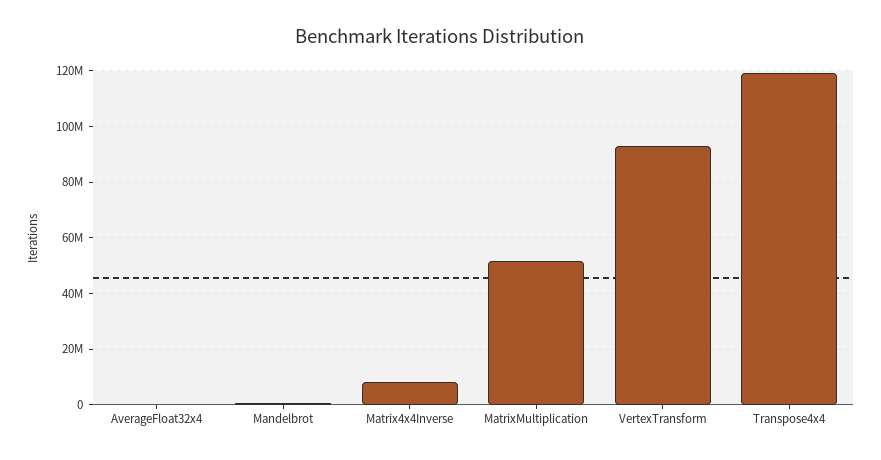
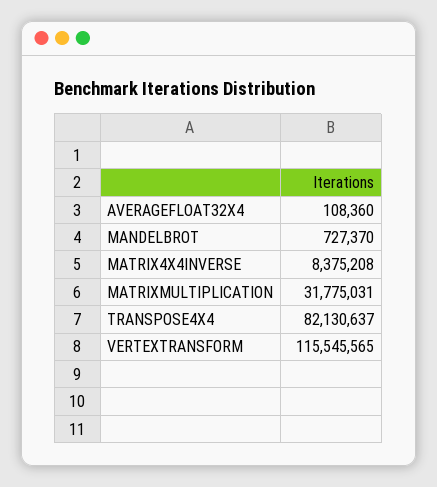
  {
    "AverageFloat32x4": 108360,
    "Mandelbrot": 727370,
    "Matrix4x4Inverse": 8375208,
-   "MatrixMultiplication": 52500000,
+   "MatrixMultiplication": 31775031,
-   "VertexTransform": 92500000,
+   "VertexTransform": 115545565,
-   "Transpose4x4": 120000000
+   "Transpose4x4": 82130637
  }

